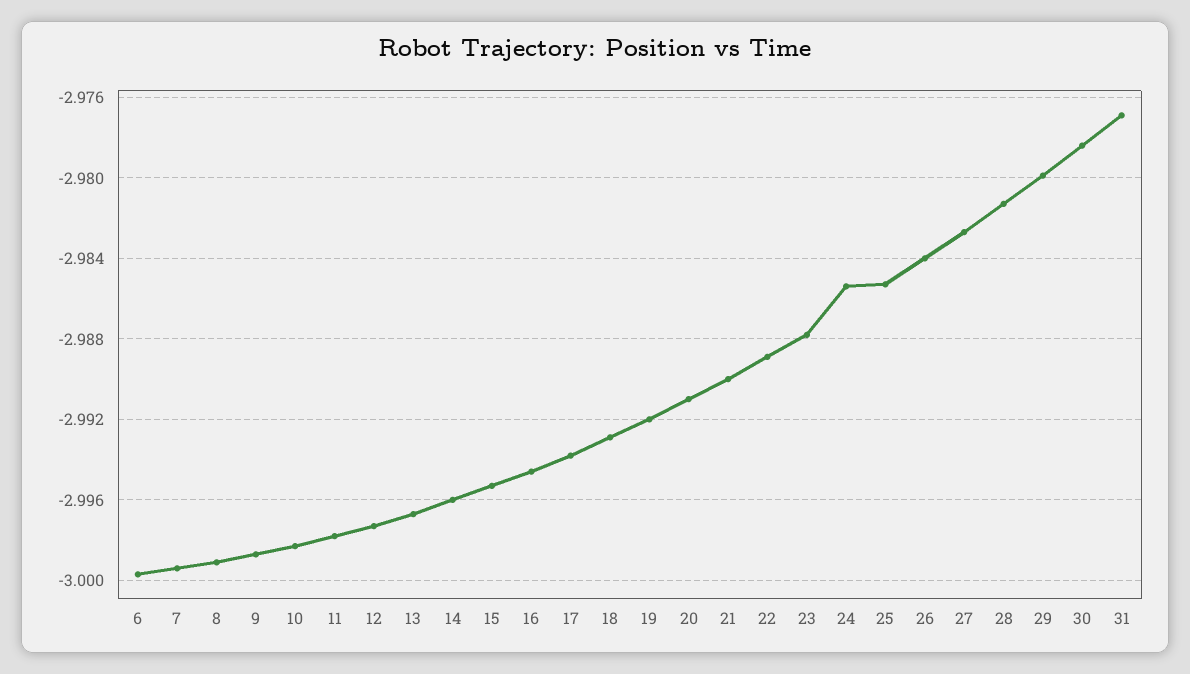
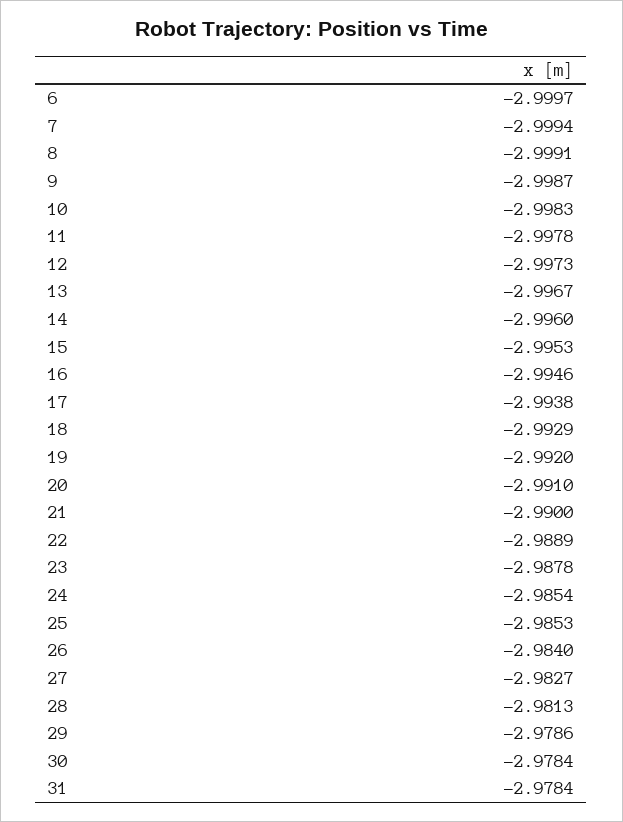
  {
    "6": -2.9997,
    "7": -2.9994,
    "8": -2.9991,
    "9": -2.9987,
    "10": -2.9983,
    "11": -2.9978,
    "12": -2.9973,
    "13": -2.9967,
    "14": -2.996,
    "15": -2.9953,
    "16": -2.9946,
    "17": -2.9938,
    "18": -2.9929,
    "19": -2.992,
    "20": -2.991,
    "21": -2.99,
    "22": -2.9889,
    "23": -2.9878,
    "24": -2.9854,
    "25": -2.9853,
    "26": -2.984,
    "27": -2.9827,
    "28": -2.9813,
-   "29": -2.98,
+   "29": -2.9786,
    "30": -2.9784,
-   "31": -2.977
+   "31": -2.9784
  }

